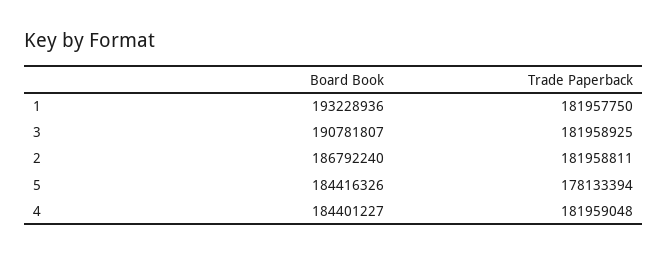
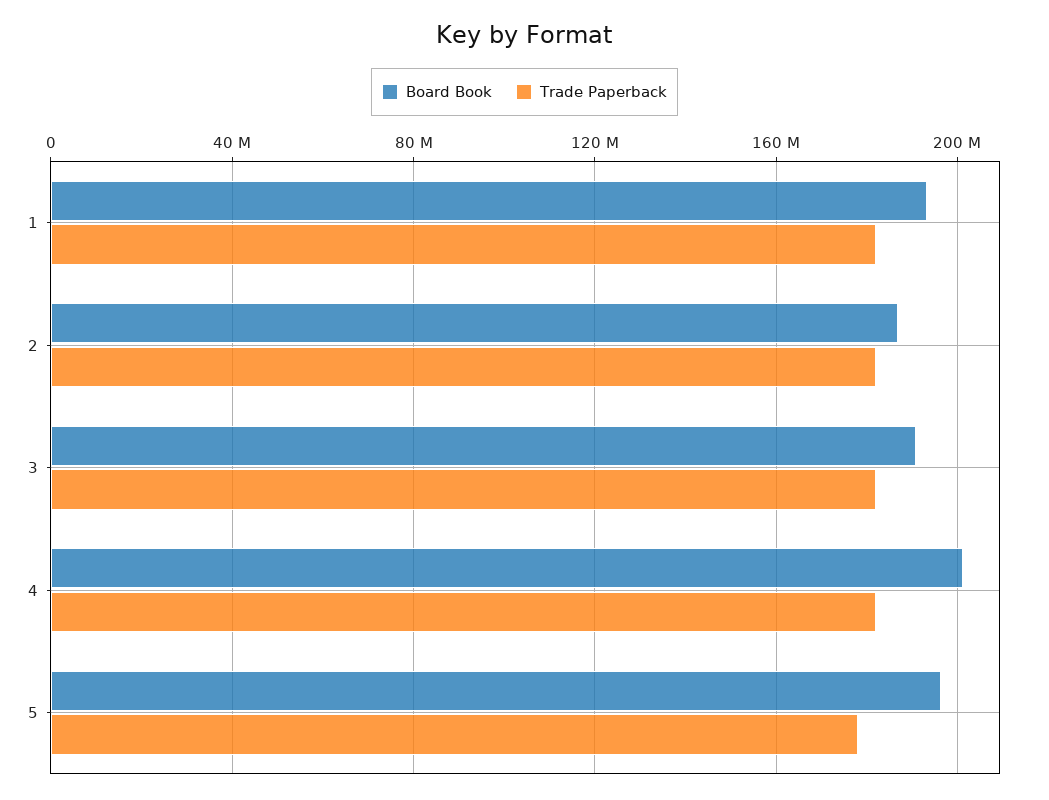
  {
    "Board Book": {
      "1": 193228936,
      "3": 190781807,
      "2": 186792240,
-     "5": 184416326,
+     "5": 195000000,
-     "4": 184401227
+     "4": 200000000
    },
    "Trade Paperback": {
      "1": 181957750,
      "3": 181958925,
      "2": 181958811,
      "5": 178133394,
      "4": 181959048
    }
  }

